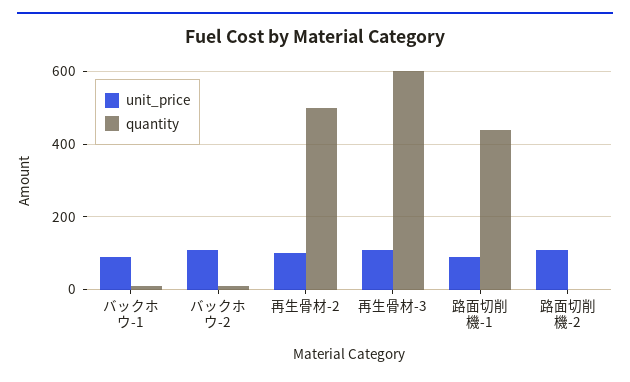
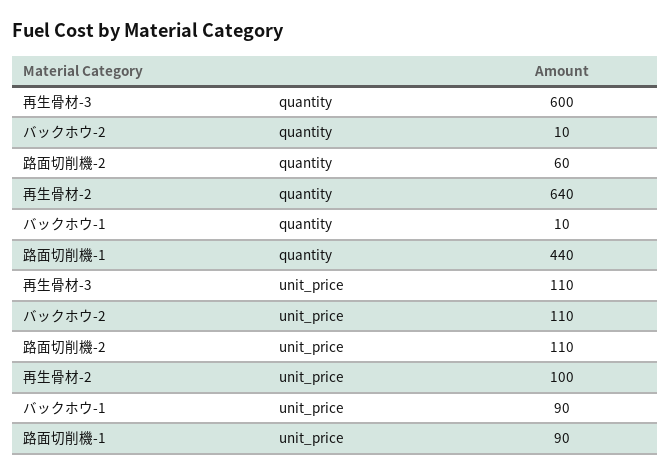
  {
    "unit_price": {
      "バックホウ-1": 90,
      "バックホウ-2": 110,
      "再生骨材-2": 100,
      "再生骨材-3": 110,
      "路面切削機-1": 90,
      "路面切削機-2": 110
    },
    "quantity": {
      "バックホウ-1": 10,
      "バックホウ-2": 10,
-     "再生骨材-2": 500,
+     "再生骨材-2": 640,
      "再生骨材-3": 600,
      "路面切削機-1": 440,
-     "路面切削機-2": 0
+     "路面切削機-2": 60
    }
  }

